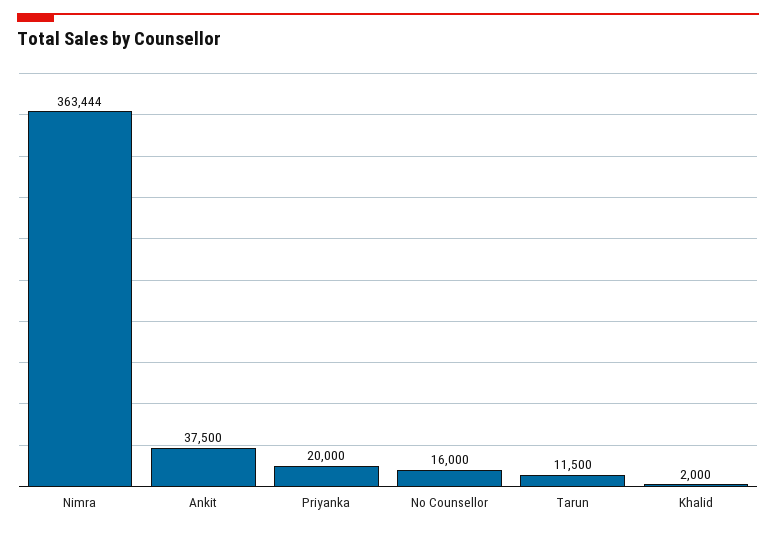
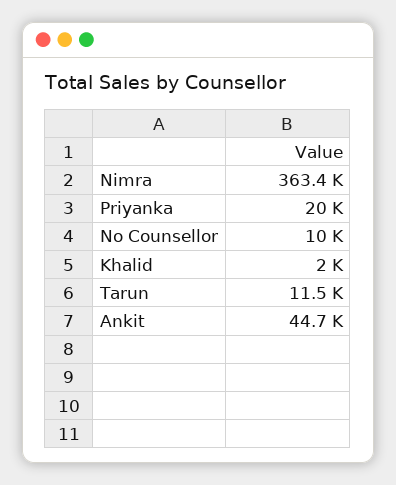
  {
    "Nimra": 363444,
-   "Ankit": 37500,
+   "Ankit": 44700,
    "Priyanka": 20000,
-   "No Counsellor": 16000,
+   "No Counsellor": 10000,
    "Tarun": 11500,
    "Khalid": 2000
  }

